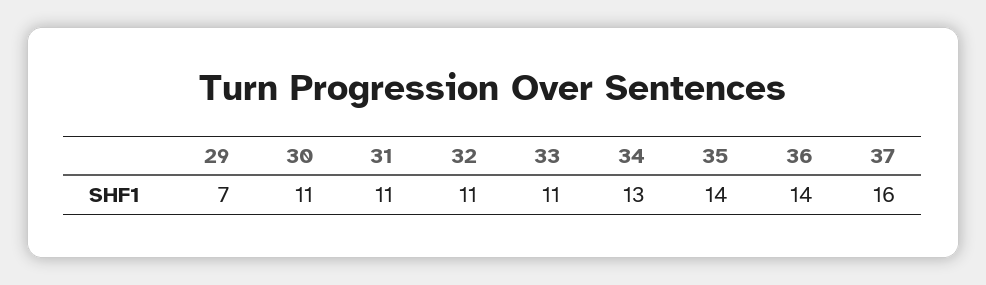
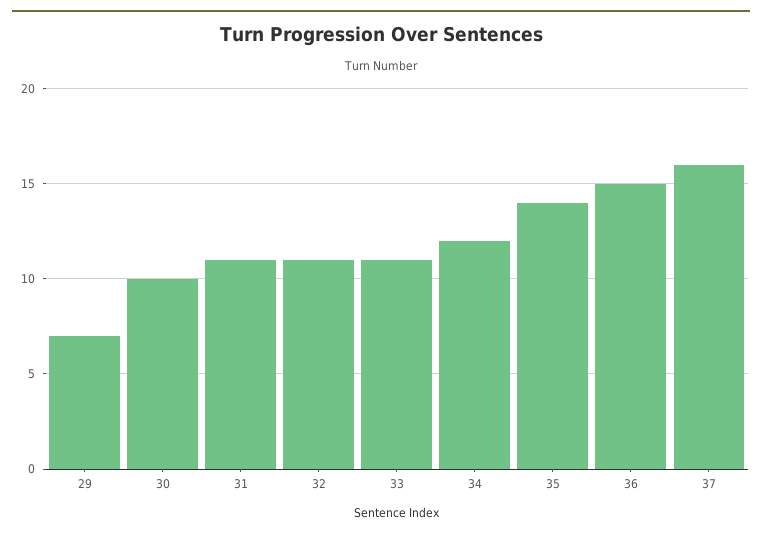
  {
    "29": 7,
-   "30": 11,
+   "30": 10,
    "31": 11,
    "32": 11,
    "33": 11,
-   "34": 13,
+   "34": 12,
    "35": 14,
-   "36": 14,
+   "36": 15,
    "37": 16
  }

